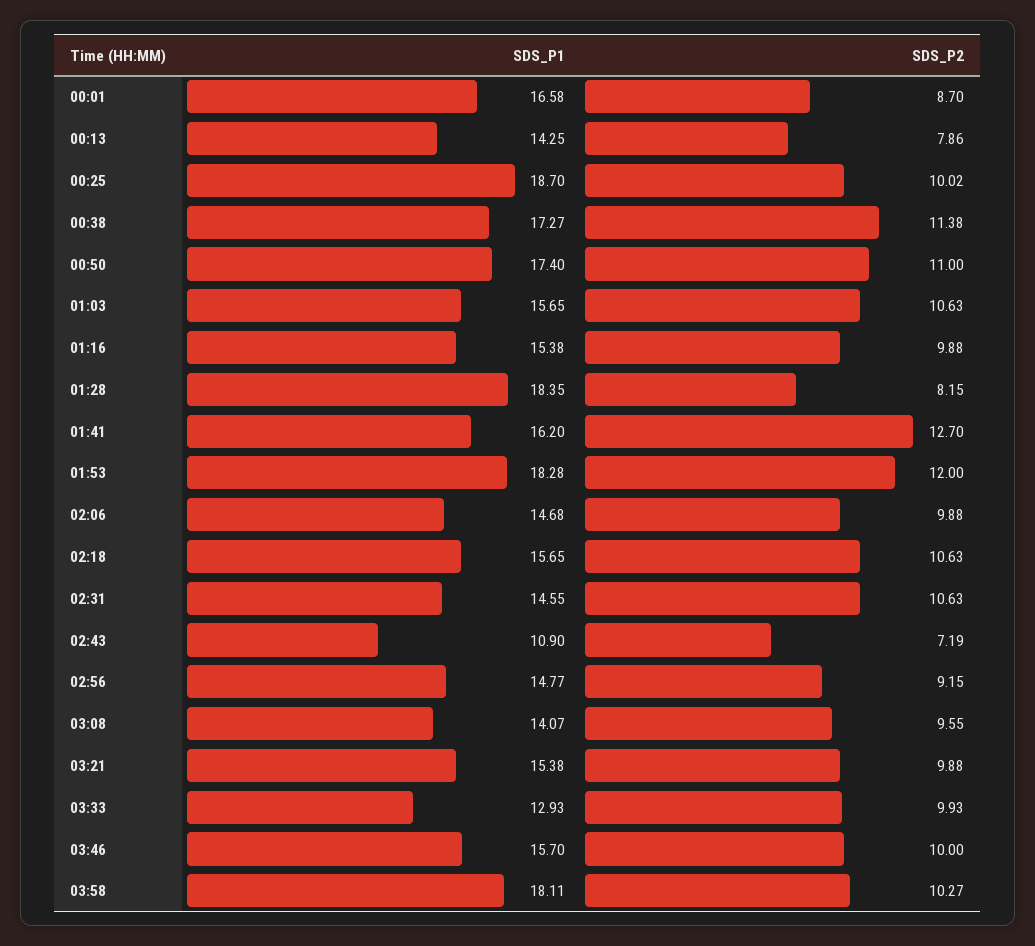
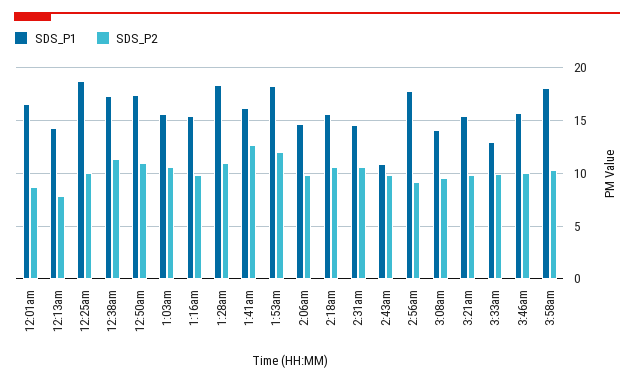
  {
    "SDS_P1": {
      "00:01": 16.58,
      "00:13": 14.25,
      "00:25": 18.7,
      "00:38": 17.27,
      "00:50": 17.4,
      "01:03": 15.65,
      "01:16": 15.38,
      "01:28": 18.35,
      "01:41": 16.2,
      "01:53": 18.28,
      "02:06": 14.68,
      "02:18": 15.65,
      "02:31": 14.55,
      "02:43": 10.9,
-     "02:56": 14.77,
+     "02:56": 18,
      "03:08": 14.07,
      "03:21": 15.38,
      "03:33": 12.93,
      "03:46": 15.7,
      "03:58": 18.11
    },
    "SDS_P2": {
      "00:01": 8.7,
      "00:13": 7.86,
      "00:25": 10.02,
      "00:38": 11.38,
      "00:50": 11,
      "01:03": 10.63,
      "01:16": 9.88,
-     "01:28": 8.15,
+     "01:28": 11,
      "01:41": 12.7,
      "01:53": 12,
      "02:06": 9.88,
      "02:18": 10.63,
      "02:31": 10.63,
-     "02:43": 7.19,
+     "02:43": 10,
      "02:56": 9.15,
      "03:08": 9.55,
      "03:21": 9.88,
      "03:33": 9.93,
      "03:46": 10,
      "03:58": 10.27
    }
  }

